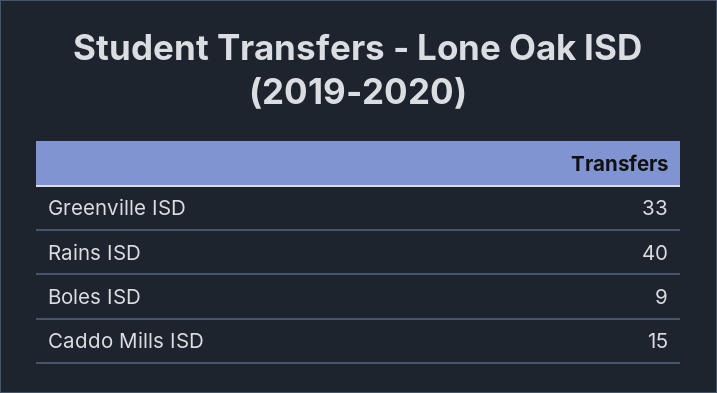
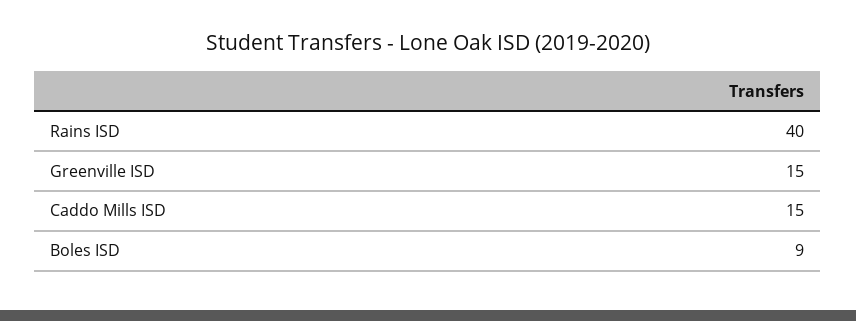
  {
-   "Greenville ISD": 33,
+   "Greenville ISD": 15,
    "Rains ISD": 40,
    "Boles ISD": 9,
    "Caddo Mills ISD": 15
  }

